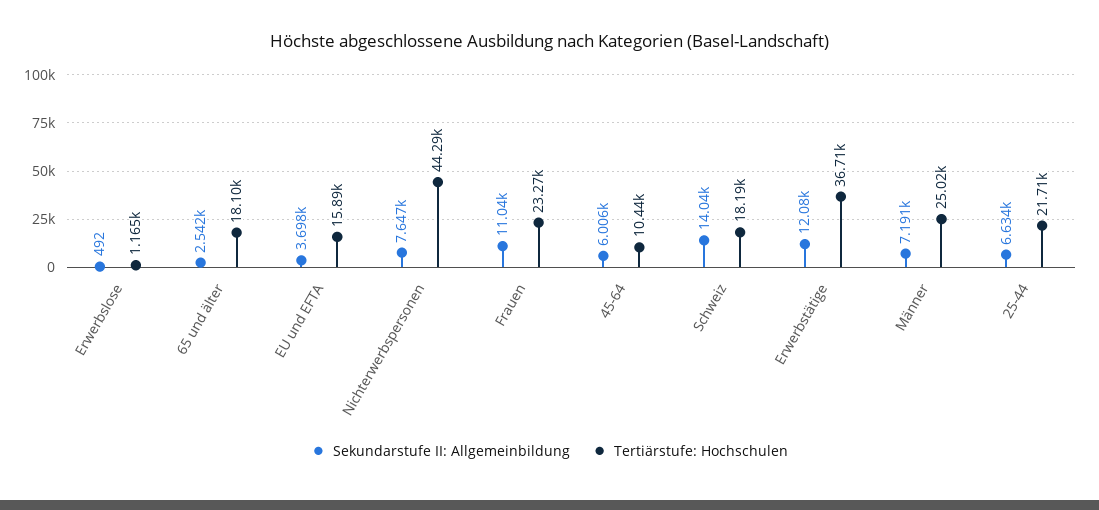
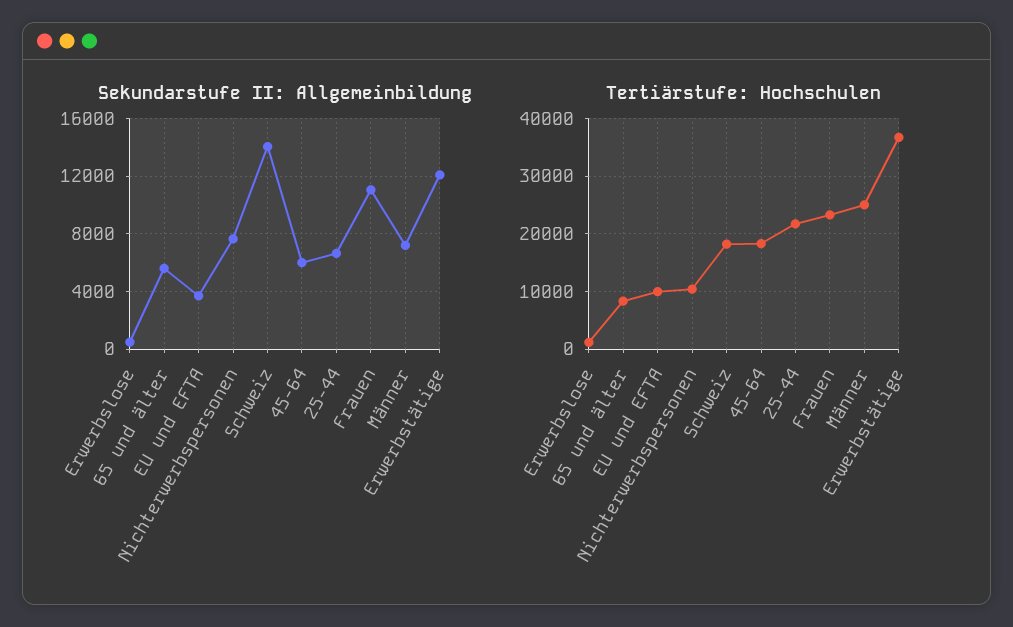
  {
    "Sekundarstufe II: Allgemeinbildung": {
      "Erwerbslose": 492,
-     "65 und älter": 2542,
+     "65 und älter": 5500,
      "EU und EFTA": 3698,
      "Nichterwerbspersonen": 7647,
      "Frauen": 11040,
      "45-64": 6006,
      "Schweiz": 14040,
      "Erwerbstätige": 12080,
      "Männer": 7191,
      "25-44": 6634
    },
    "Tertiärstufe: Hochschulen": {
      "Erwerbslose": 1165,
-     "65 und älter": 18100,
+     "65 und älter": 8000,
-     "EU und EFTA": 15890,
+     "EU und EFTA": 10000,
-     "Nichterwerbspersonen": 44290,
+     "Nichterwerbspersonen": 10000,
      "Frauen": 23270,
-     "45-64": 10440,
+     "45-64": 18000,
      "Schweiz": 18190,
      "Erwerbstätige": 36710,
      "Männer": 25020,
      "25-44": 21710
    }
  }

